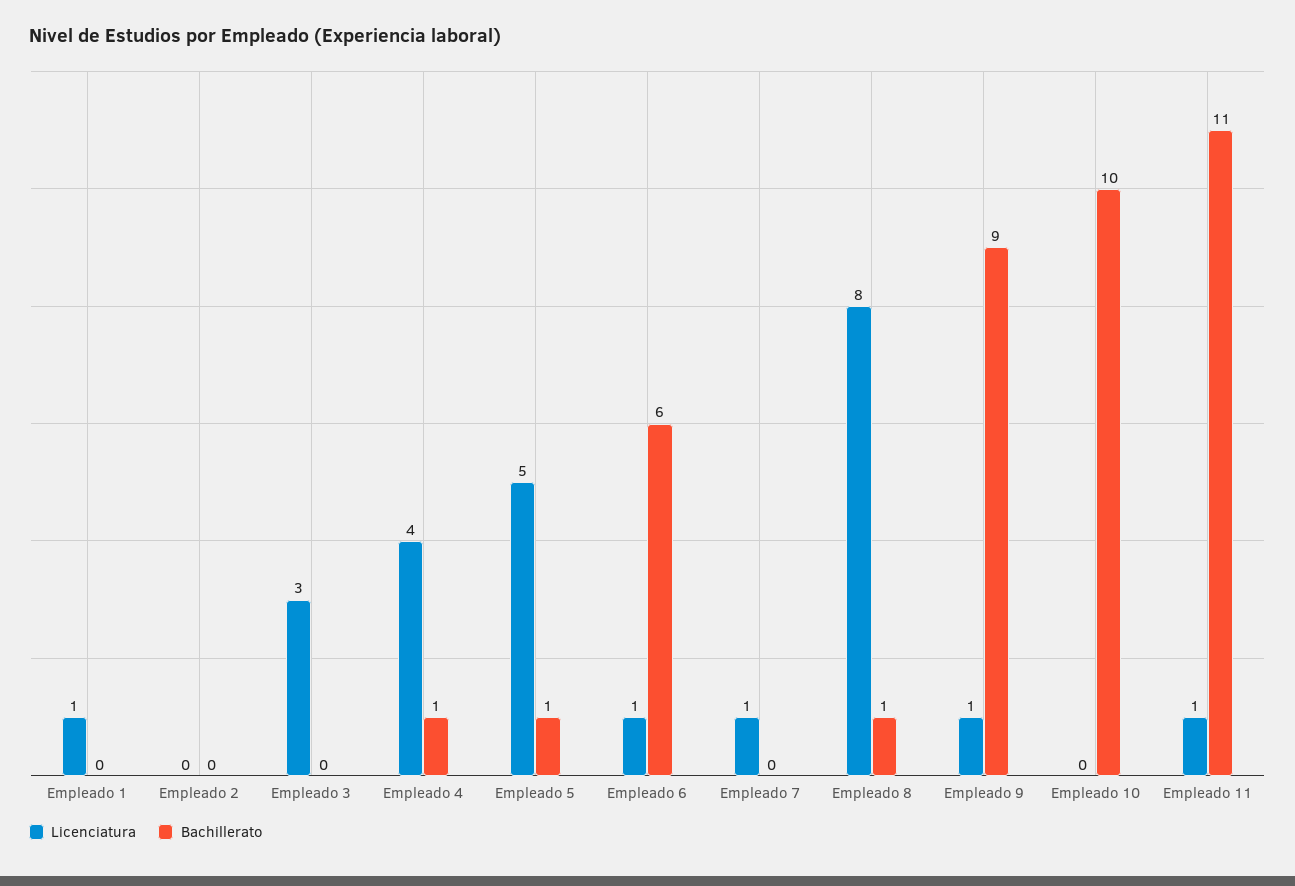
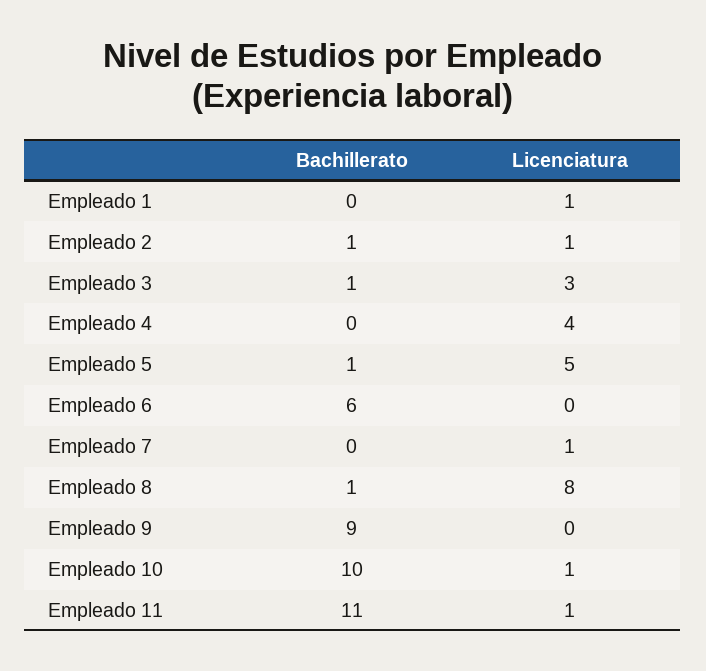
  {
    "Licenciatura": {
      "Empleado 1": 1,
-     "Empleado 2": 0,
+     "Empleado 2": 1,
      "Empleado 3": 3,
      "Empleado 4": 4,
      "Empleado 5": 5,
-     "Empleado 6": 1,
+     "Empleado 6": 0,
      "Empleado 7": 1,
      "Empleado 8": 8,
-     "Empleado 9": 1,
+     "Empleado 9": 0,
-     "Empleado 10": 0,
+     "Empleado 10": 1,
      "Empleado 11": 1
    },
    "Bachillerato": {
      "Empleado 1": 0,
-     "Empleado 2": 0,
+     "Empleado 2": 1,
-     "Empleado 3": 0,
+     "Empleado 3": 1,
-     "Empleado 4": 1,
+     "Empleado 4": 0,
      "Empleado 5": 1,
      "Empleado 6": 6,
      "Empleado 7": 0,
      "Empleado 8": 1,
      "Empleado 9": 9,
      "Empleado 10": 10,
      "Empleado 11": 11
    }
  }

